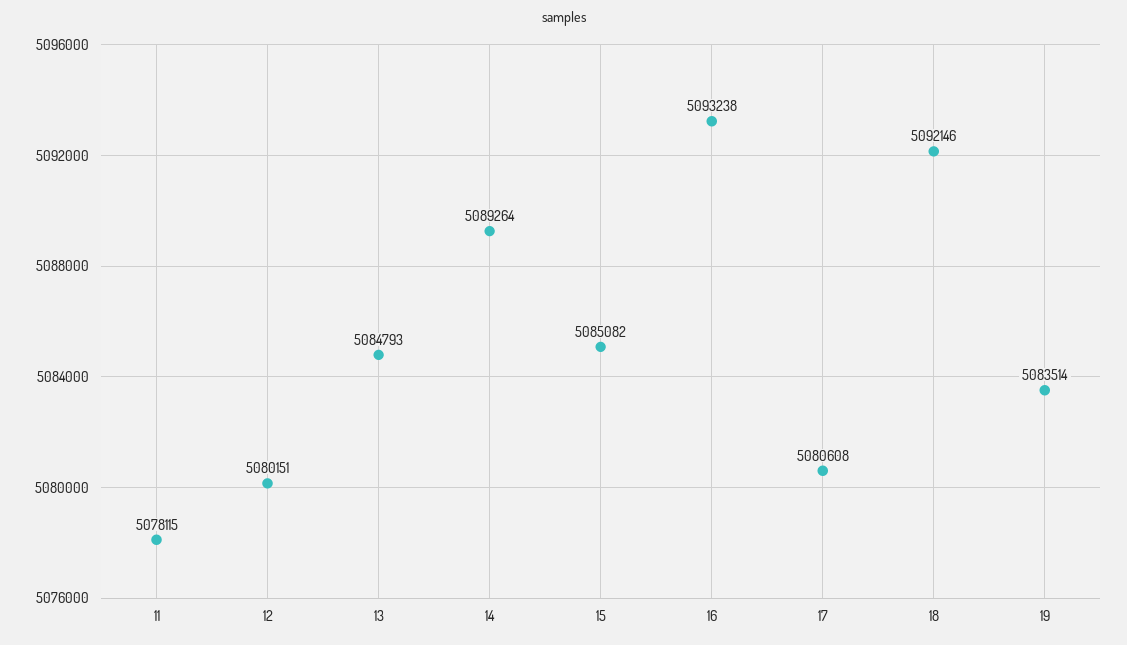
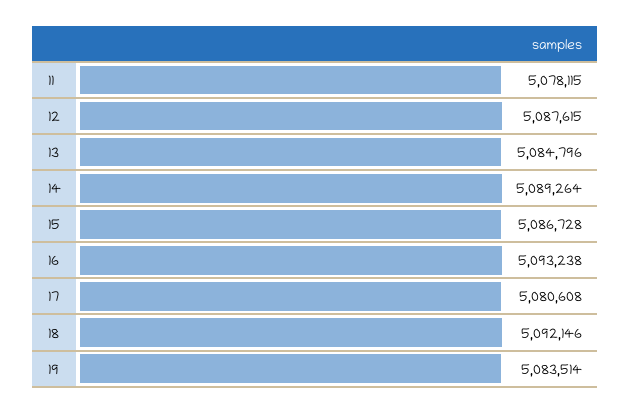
  {
    "11": 5078115,
-   "12": 5080151,
+   "12": 5087615,
-   "13": 5084793,
+   "13": 5084796,
    "14": 5089264,
-   "15": 5085082,
+   "15": 5086728,
    "16": 5093238,
    "17": 5080608,
    "18": 5092146,
    "19": 5083514
  }

